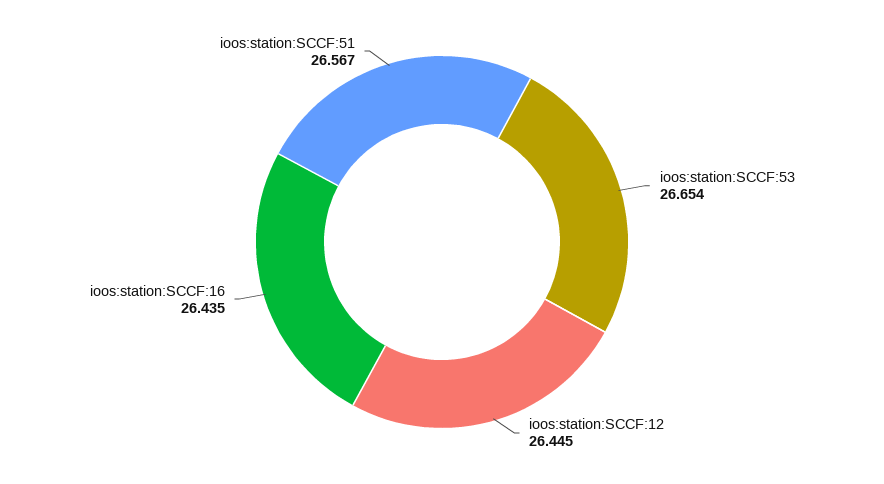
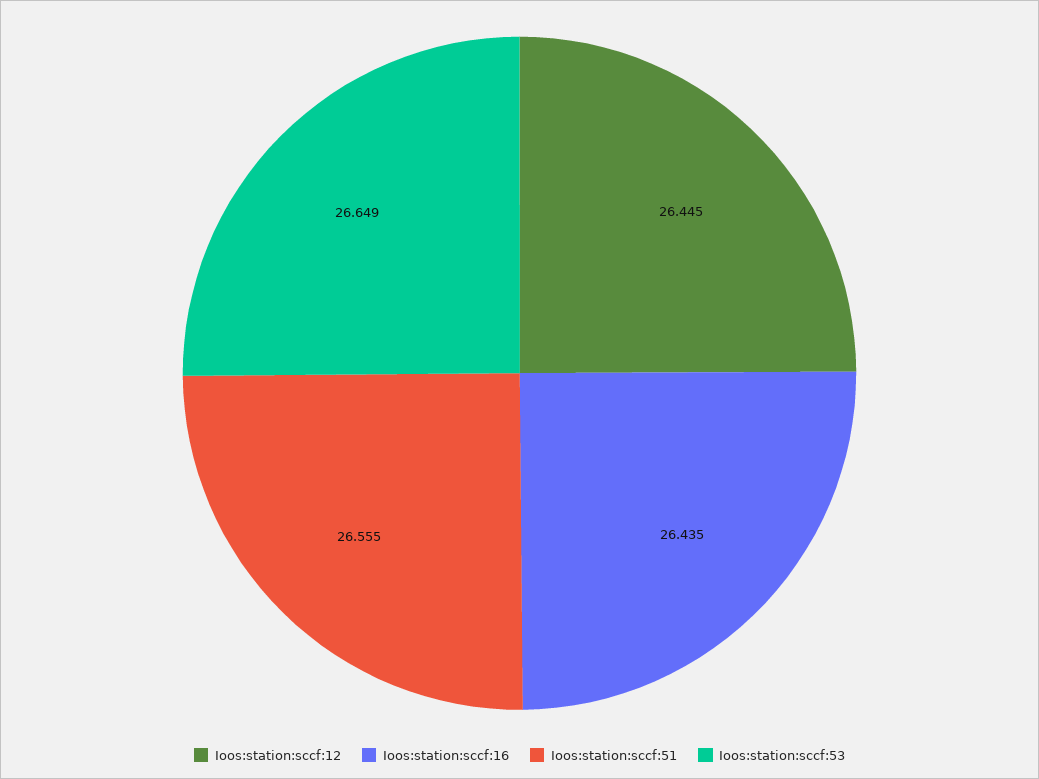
  {
-   "ioos:station:SCCF:53": 26.654,
+   "ioos:station:SCCF:53": 26.649,
    "ioos:station:SCCF:12": 26.445,
    "ioos:station:SCCF:16": 26.435,
-   "ioos:station:SCCF:51": 26.567
+   "ioos:station:SCCF:51": 26.555
  }

